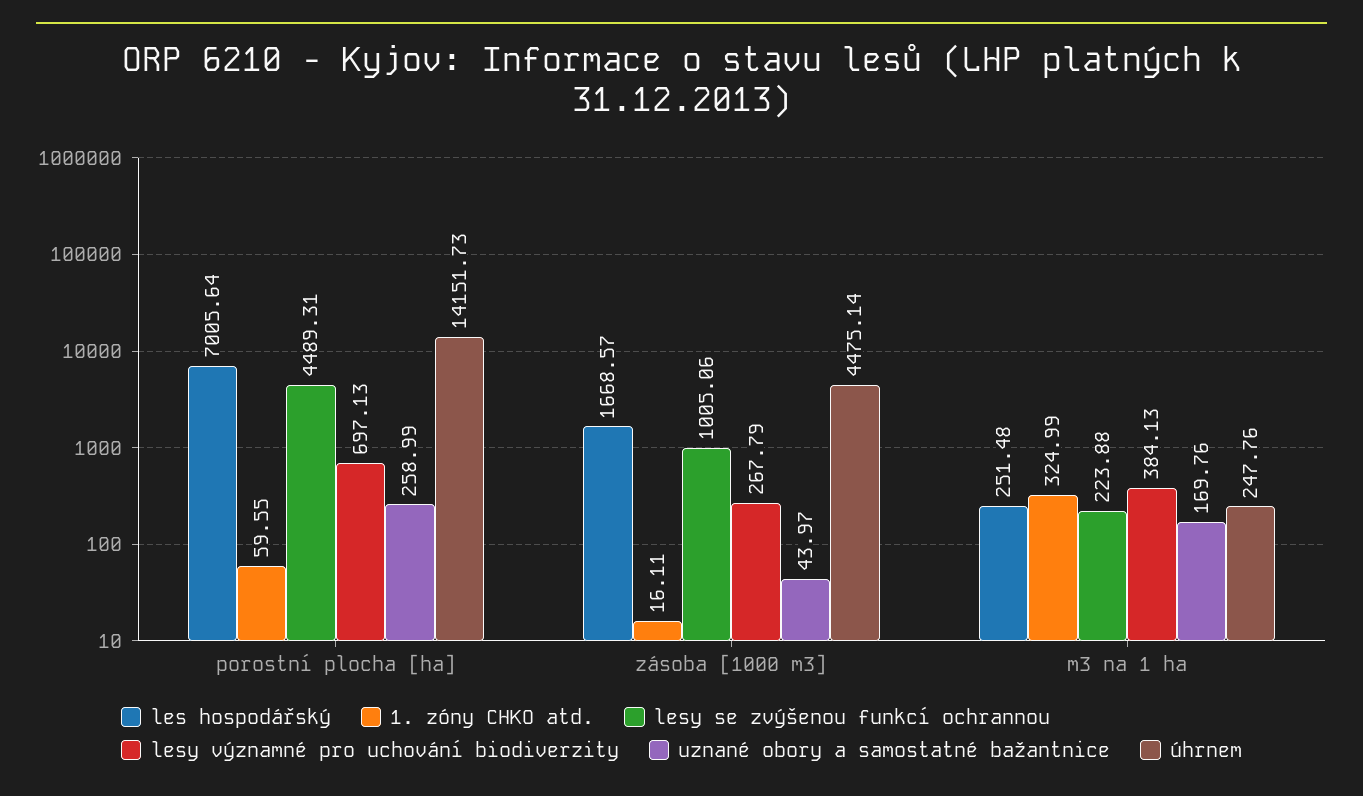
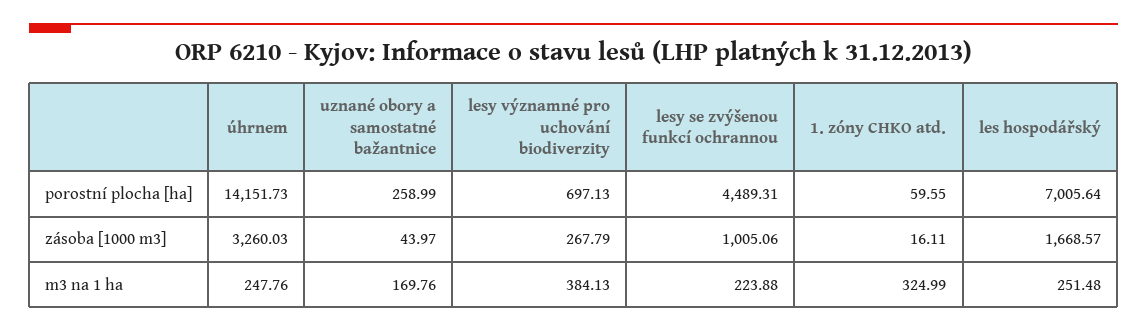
  {
    "les hospodářský": {
      "porostní plocha [ha]": 7005.64,
      "zásoba [1000 m3]": 1668.57,
      "m3 na 1 ha": 251.48
    },
    "1. zóny CHKO atd.": {
      "porostní plocha [ha]": 59.55,
      "zásoba [1000 m3]": 16.11,
      "m3 na 1 ha": 324.99
    },
    "lesy se zvýšenou funkcí ochrannou": {
      "porostní plocha [ha]": 4489.31,
      "zásoba [1000 m3]": 1005.06,
      "m3 na 1 ha": 223.88
    },
    "lesy významné pro uchování biodiverzity": {
      "porostní plocha [ha]": 697.13,
      "zásoba [1000 m3]": 267.79,
      "m3 na 1 ha": 384.13
    },
    "uznané obory a samostatné bažantnice": {
      "porostní plocha [ha]": 258.99,
      "zásoba [1000 m3]": 43.97,
      "m3 na 1 ha": 169.76
    },
    "úhrnem": {
      "porostní plocha [ha]": 14151.73,
-     "zásoba [1000 m3]": 4475.14,
+     "zásoba [1000 m3]": 3260.03,
      "m3 na 1 ha": 247.76
    }
  }

